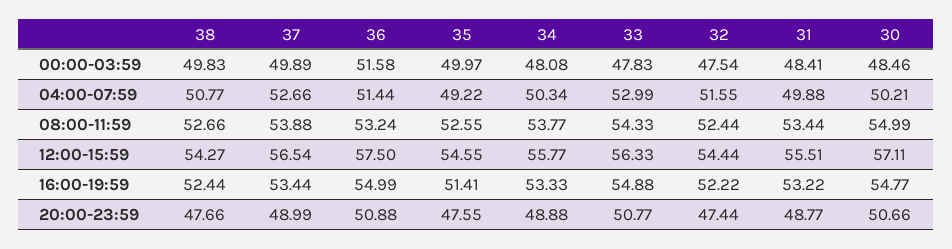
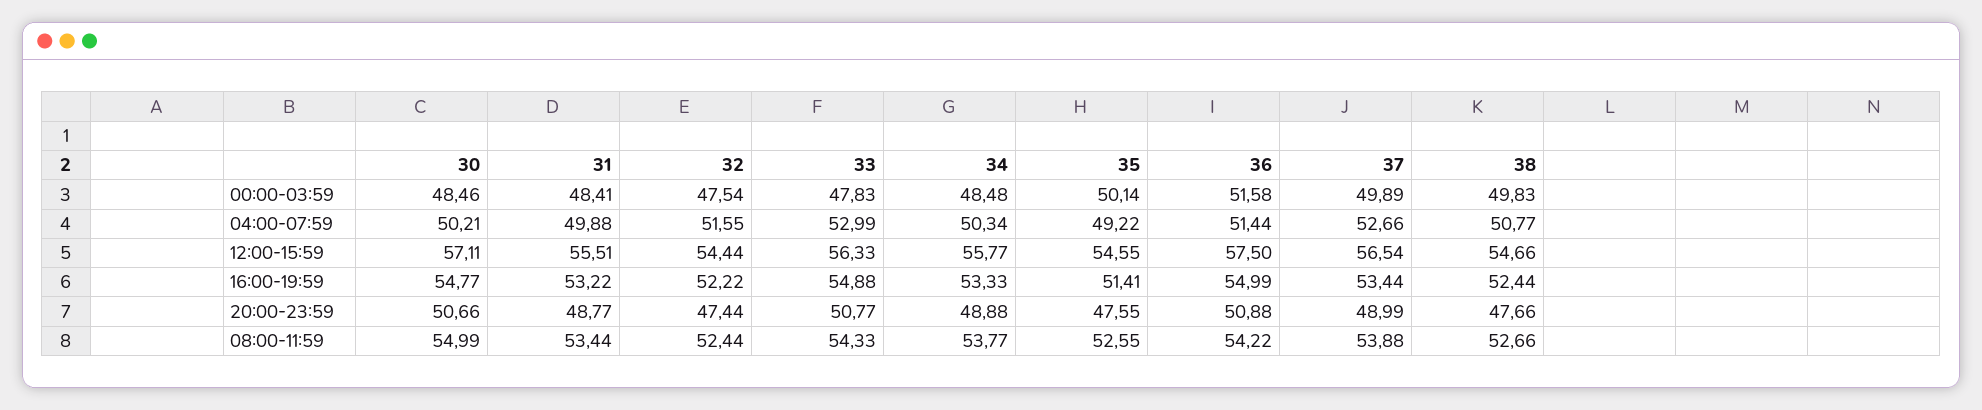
  {
    "38": {
      "00:00-03:59": 49.83,
      "04:00-07:59": 50.77,
      "08:00-11:59": 52.66,
-     "12:00-15:59": 54.27,
+     "12:00-15:59": 54.66,
      "16:00-19:59": 52.44,
      "20:00-23:59": 47.66
    },
    "37": {
      "00:00-03:59": 49.89,
      "04:00-07:59": 52.66,
      "08:00-11:59": 53.88,
      "12:00-15:59": 56.54,
      "16:00-19:59": 53.44,
      "20:00-23:59": 48.99
    },
    "36": {
      "00:00-03:59": 51.58,
      "04:00-07:59": 51.44,
-     "08:00-11:59": 53.24,
+     "08:00-11:59": 54.22,
      "12:00-15:59": 57.5,
      "16:00-19:59": 54.99,
      "20:00-23:59": 50.88
    },
    "35": {
-     "00:00-03:59": 49.97,
+     "00:00-03:59": 50.14,
      "04:00-07:59": 49.22,
      "08:00-11:59": 52.55,
      "12:00-15:59": 54.55,
      "16:00-19:59": 51.41,
      "20:00-23:59": 47.55
    },
    "34": {
-     "00:00-03:59": 48.08,
+     "00:00-03:59": 48.48,
      "04:00-07:59": 50.34,
      "08:00-11:59": 53.77,
      "12:00-15:59": 55.77,
      "16:00-19:59": 53.33,
      "20:00-23:59": 48.88
    },
    "33": {
      "00:00-03:59": 47.83,
      "04:00-07:59": 52.99,
      "08:00-11:59": 54.33,
      "12:00-15:59": 56.33,
      "16:00-19:59": 54.88,
      "20:00-23:59": 50.77
    },
    "32": {
      "00:00-03:59": 47.54,
      "04:00-07:59": 51.55,
      "08:00-11:59": 52.44,
      "12:00-15:59": 54.44,
      "16:00-19:59": 52.22,
      "20:00-23:59": 47.44
    },
    "31": {
      "00:00-03:59": 48.41,
      "04:00-07:59": 49.88,
      "08:00-11:59": 53.44,
      "12:00-15:59": 55.51,
      "16:00-19:59": 53.22,
      "20:00-23:59": 48.77
    },
    "30": {
      "00:00-03:59": 48.46,
      "04:00-07:59": 50.21,
      "08:00-11:59": 54.99,
      "12:00-15:59": 57.11,
      "16:00-19:59": 54.77,
      "20:00-23:59": 50.66
    }
  }

